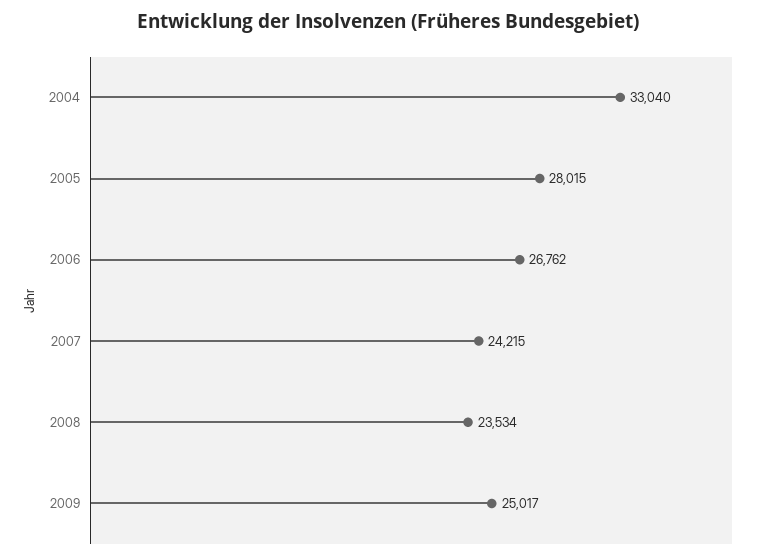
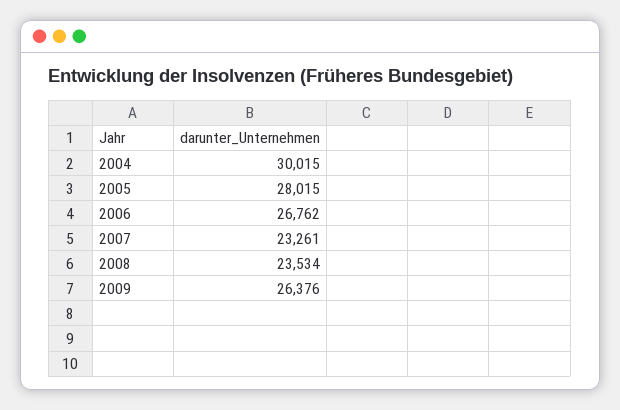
  {
-   "2004": 33040,
+   "2004": 30015,
    "2005": 28015,
    "2006": 26762,
-   "2007": 24215,
+   "2007": 23261,
    "2008": 23534,
-   "2009": 25017
+   "2009": 26376
  }

